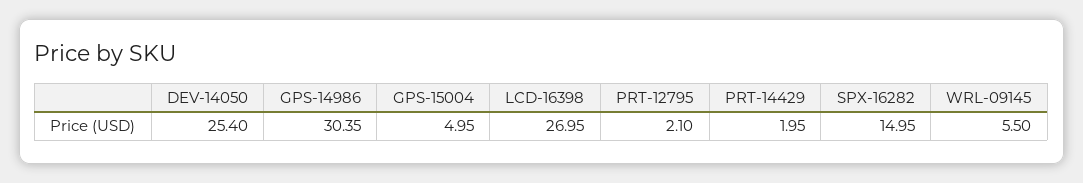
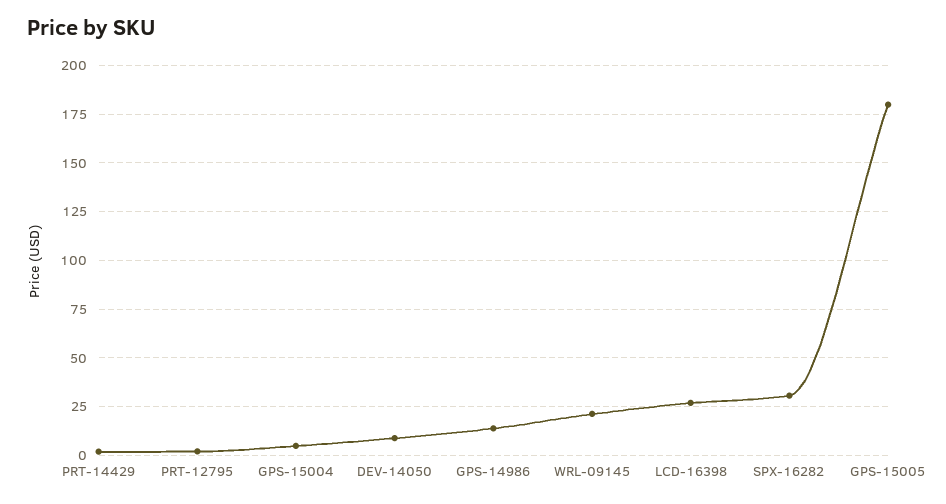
  {
-   "DEV-14050": 25.4,
+   "DEV-14050": 10,
-   "GPS-14986": 30.35,
+   "GPS-14986": 15,
    "GPS-15004": 4.95,
    "LCD-16398": 26.95,
    "PRT-12795": 2.1,
    "PRT-14429": 1.95,
-   "SPX-16282": 14.95,
+   "SPX-16282": 30,
-   "WRL-09145": 5.5
+   "WRL-09145": 20,
+   "GPS-15005": 180
  }

